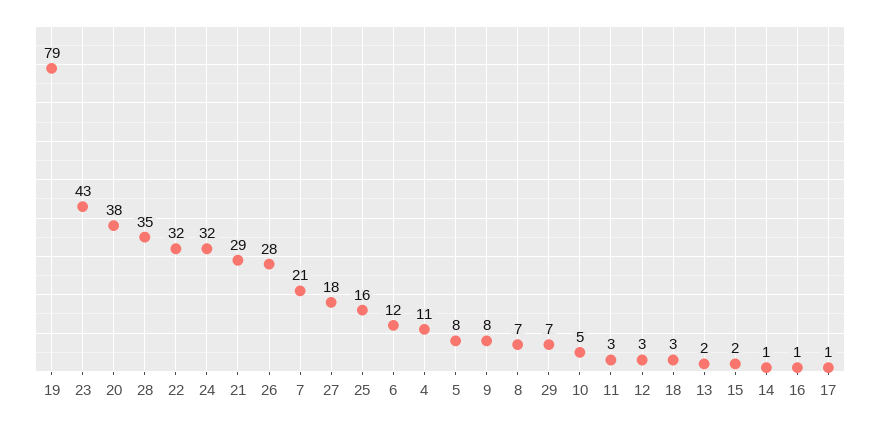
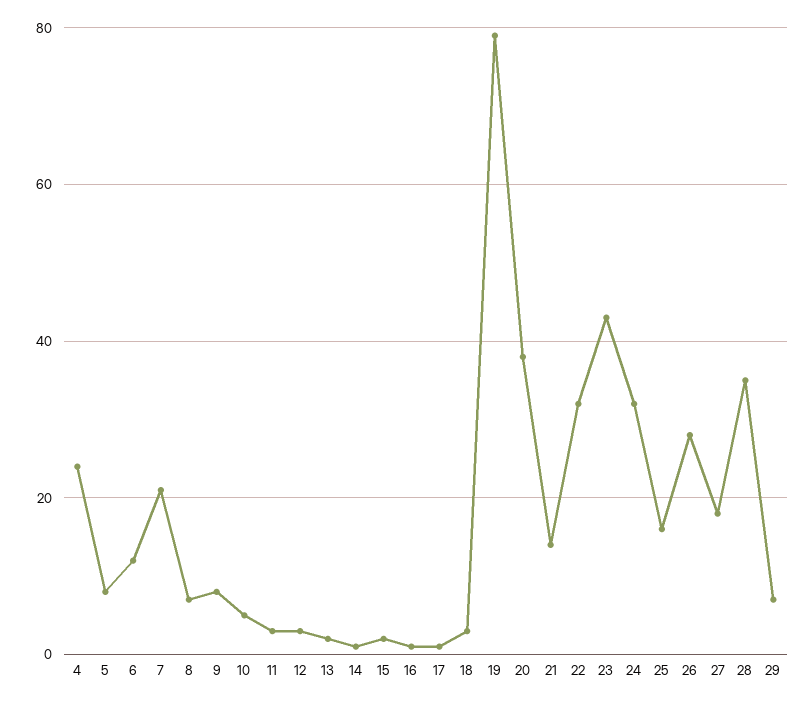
  {
    "19": 79,
    "23": 43,
    "20": 38,
    "28": 35,
    "22": 32,
    "24": 32,
-   "21": 29,
+   "21": 15,
    "26": 28,
    "7": 21,
    "27": 18,
    "25": 16,
    "6": 12,
-   "4": 11,
+   "4": 25,
    "5": 8,
    "9": 8,
    "8": 7,
    "29": 7,
    "10": 5,
    "11": 3,
    "12": 3,
    "18": 3,
    "13": 2,
    "15": 2,
    "14": 1,
    "16": 1,
    "17": 1
  }

